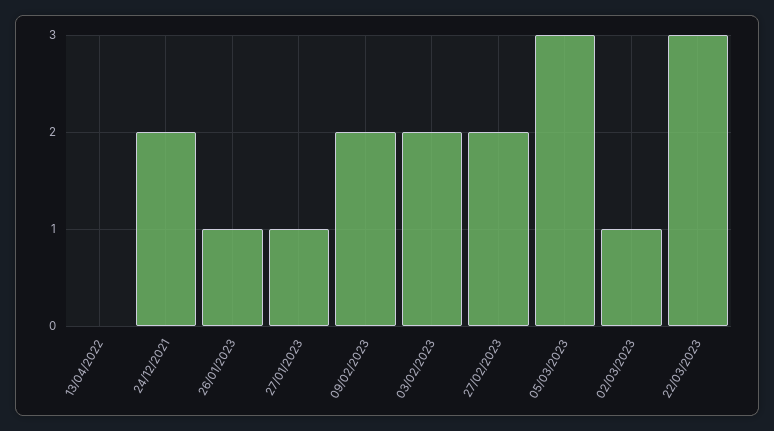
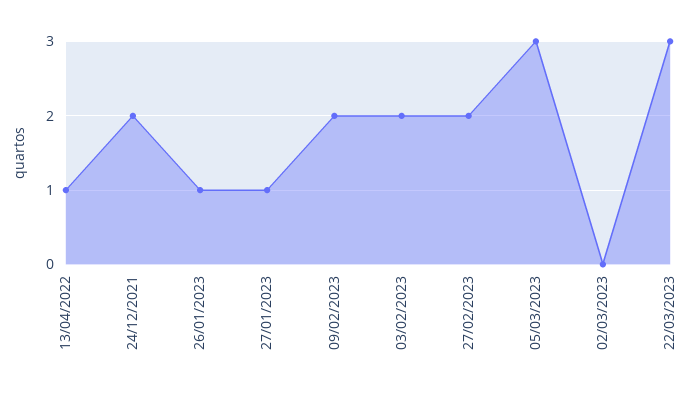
  {
-   "13/04/2022": 0,
+   "13/04/2022": 1,
    "24/12/2021": 2,
    "26/01/2023": 1,
    "27/01/2023": 1,
    "09/02/2023": 2,
    "03/02/2023": 2,
    "27/02/2023": 2,
    "05/03/2023": 3,
-   "02/03/2023": 1,
+   "02/03/2023": 0,
    "22/03/2023": 3
  }

